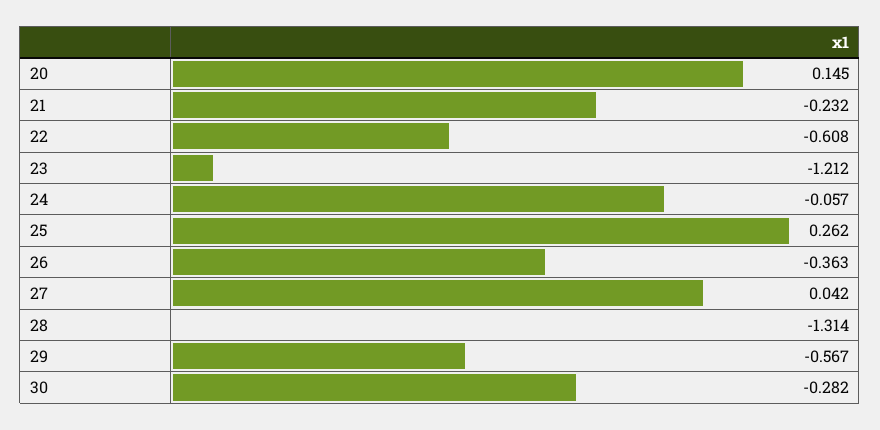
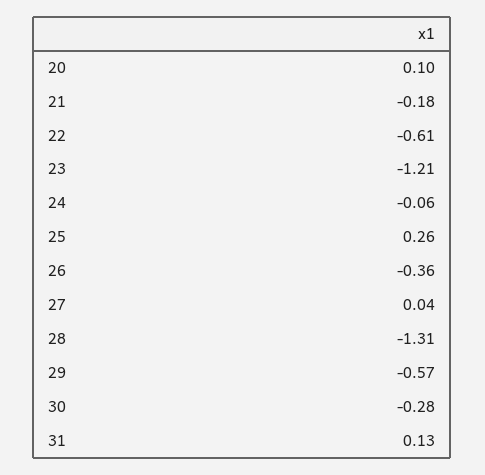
  {
-   "20": 0.145,
+   "20": 0.1,
-   "21": -0.232,
+   "21": -0.18,
    "22": -0.608,
    "23": -1.212,
    "24": -0.057,
    "25": 0.262,
    "26": -0.363,
    "27": 0.042,
    "28": -1.314,
    "29": -0.567,
-   "30": -0.282
+   "30": -0.282,
+   "31": 0.13
  }

